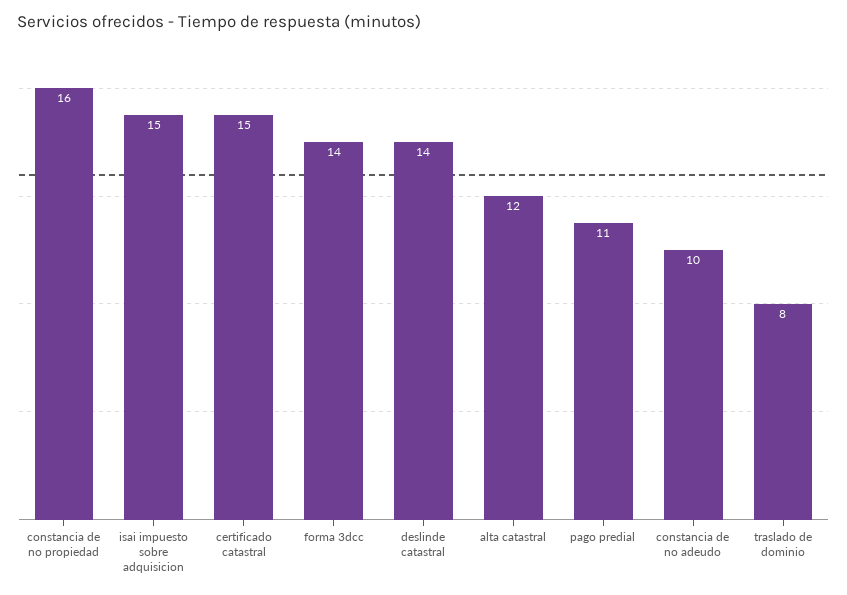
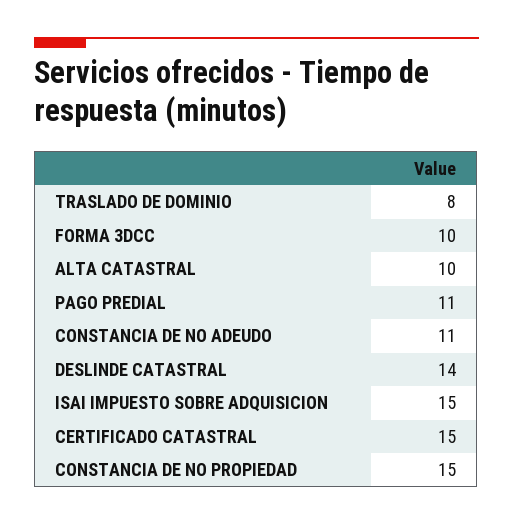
  {
-   "constancia de no propiedad": 16,
+   "constancia de no propiedad": 15,
    "isai impuesto sobre adquisicion": 15,
    "certificado catastral": 15,
-   "forma 3dcc": 14,
+   "forma 3dcc": 10,
    "deslinde catastral": 14,
-   "alta catastral": 12,
+   "alta catastral": 10,
    "pago predial": 11,
-   "constancia de no adeudo": 10,
+   "constancia de no adeudo": 11,
    "traslado de dominio": 8
  }

